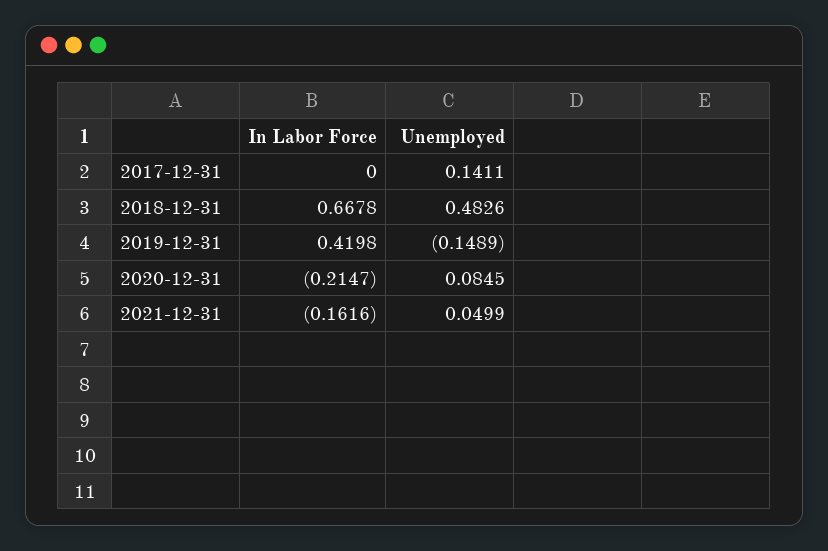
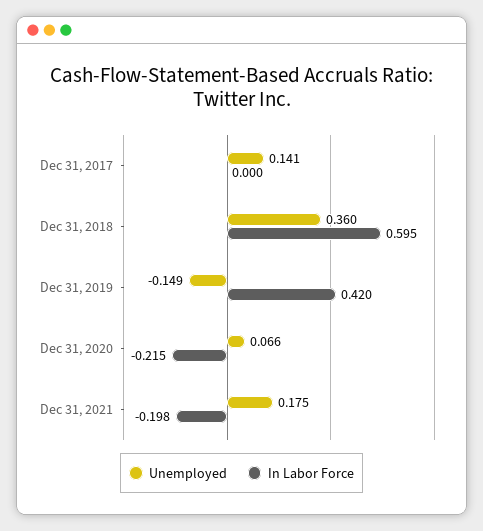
  {
    "In Labor Force": {
      "2017-12-31": 0,
-     "2018-12-31": 0.6678,
+     "2018-12-31": 0.595,
      "2019-12-31": 0.4198,
      "2020-12-31": -0.2147,
-     "2021-12-31": -0.1616
+     "2021-12-31": -0.198
    },
    "Unemployed": {
      "2017-12-31": 0.1411,
-     "2018-12-31": 0.4826,
+     "2018-12-31": 0.36,
      "2019-12-31": -0.1489,
-     "2020-12-31": 0.0845,
+     "2020-12-31": 0.066,
-     "2021-12-31": 0.0499
+     "2021-12-31": 0.175
    }
  }

